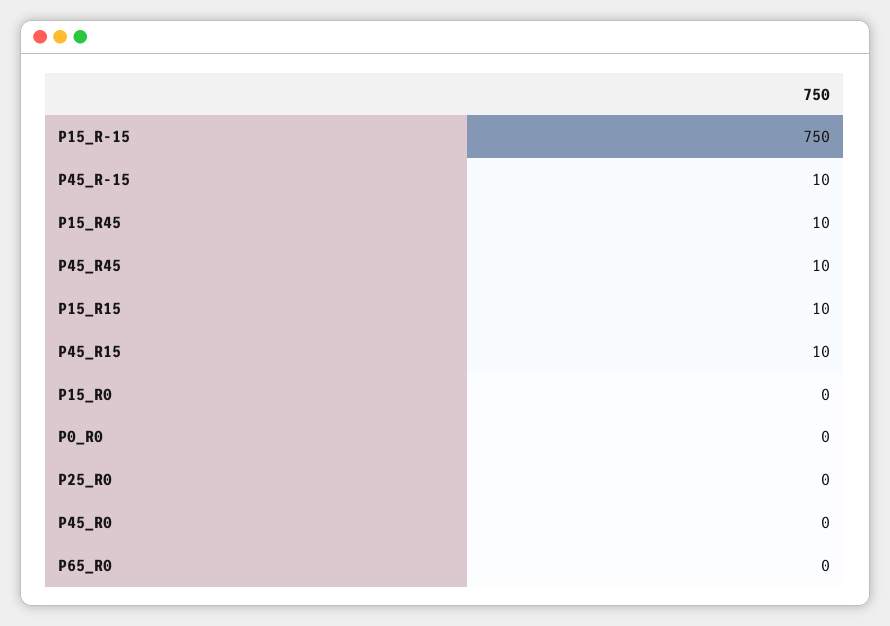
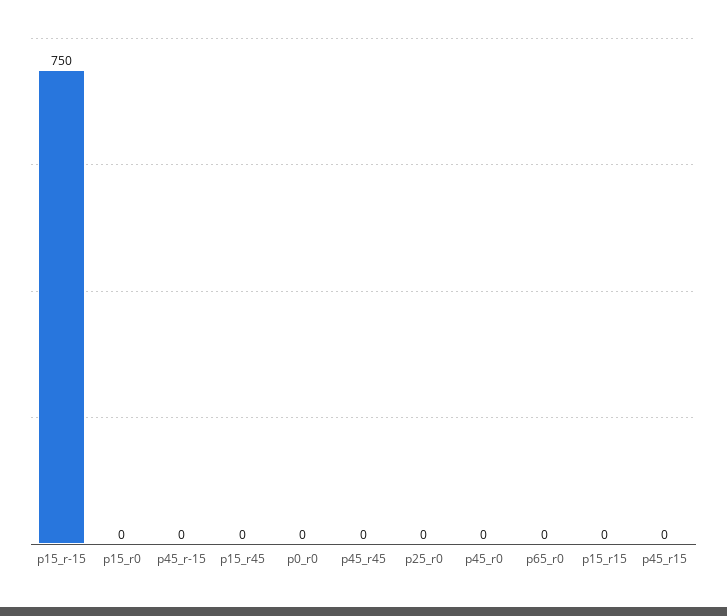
  {
    "P15_R-15": 750,
-   "P45_R-15": 10,
+   "P45_R-15": 0,
-   "P15_R45": 10,
+   "P15_R45": 0,
-   "P45_R45": 10,
+   "P45_R45": 0,
-   "P15_R15": 10,
+   "P15_R15": 0,
-   "P45_R15": 10,
+   "P45_R15": 0,
    "P15_R0": 0,
    "P0_R0": 0,
    "P25_R0": 0,
    "P45_R0": 0,
    "P65_R0": 0
  }

